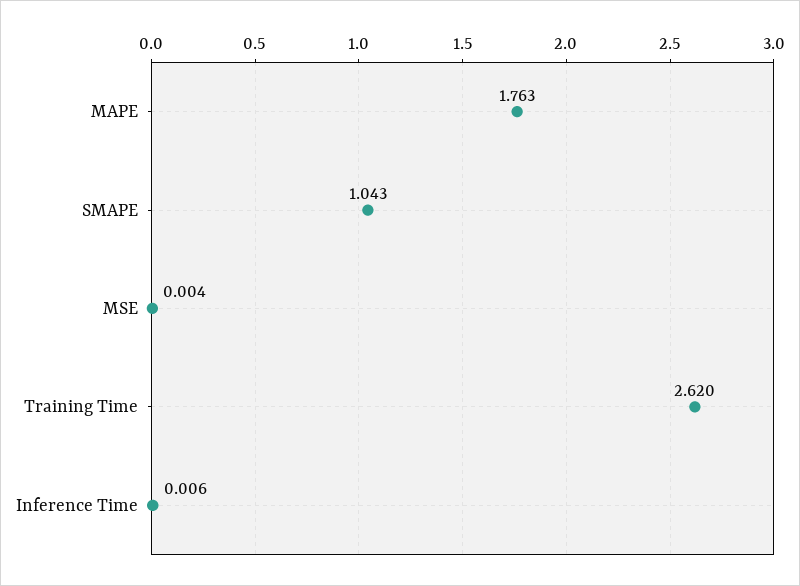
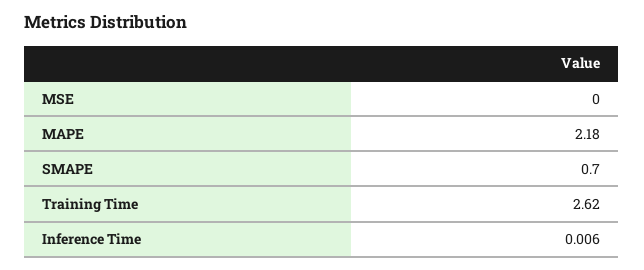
  {
-   "MAPE": 1.763,
+   "MAPE": 2.18,
-   "SMAPE": 1.043,
+   "SMAPE": 0.7,
-   "MSE": 0.004,
+   "MSE": 0,
    "Training Time": 2.62,
    "Inference Time": 0.006
  }

